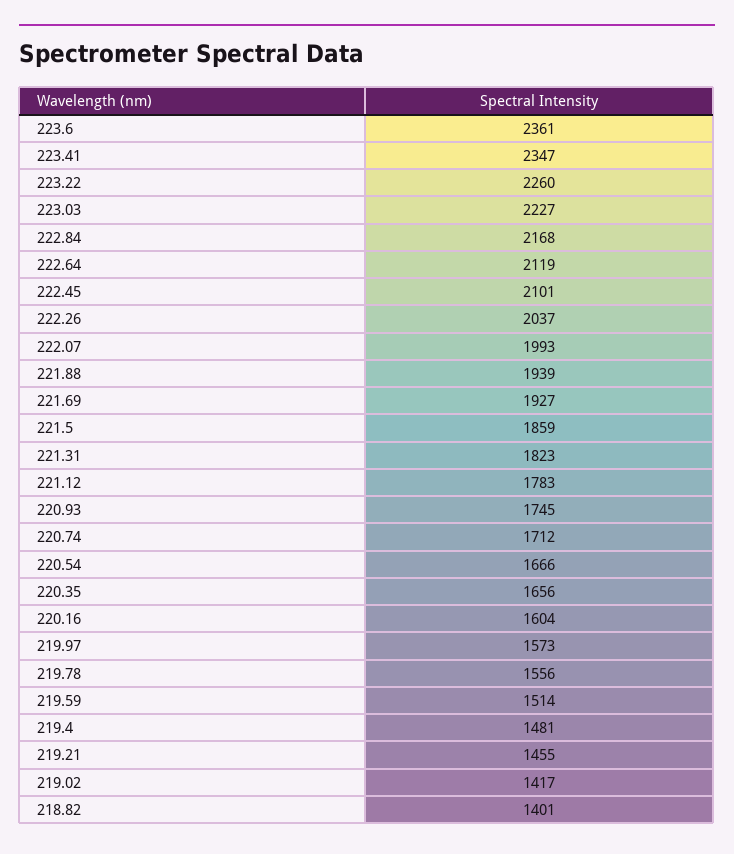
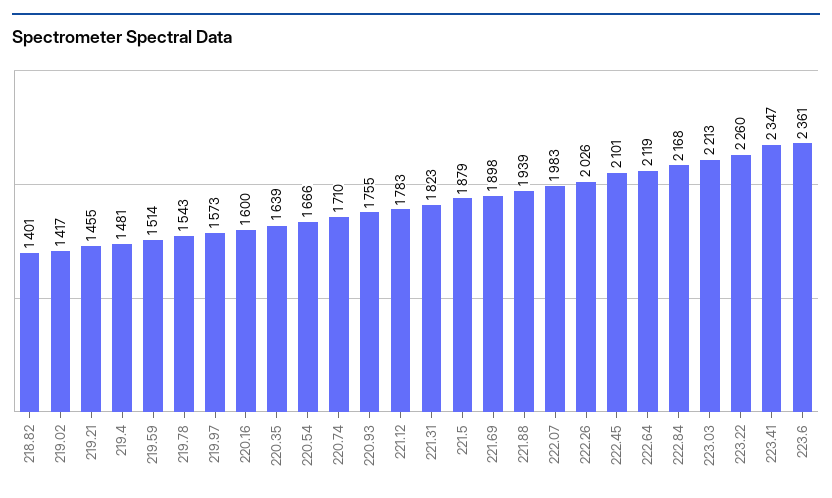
  {
    "223.6": 2361,
    "223.41": 2347,
    "223.22": 2260,
-   "223.03": 2227,
+   "223.03": 2213,
    "222.84": 2168,
    "222.64": 2119,
    "222.45": 2101,
-   "222.26": 2037,
+   "222.26": 2026,
-   "222.07": 1993,
+   "222.07": 1983,
    "221.88": 1939,
-   "221.69": 1927,
+   "221.69": 1898,
-   "221.5": 1859,
+   "221.5": 1879,
    "221.31": 1823,
    "221.12": 1783,
-   "220.93": 1745,
+   "220.93": 1755,
-   "220.74": 1712,
+   "220.74": 1710,
    "220.54": 1666,
-   "220.35": 1656,
+   "220.35": 1639,
-   "220.16": 1604,
+   "220.16": 1600,
    "219.97": 1573,
-   "219.78": 1556,
+   "219.78": 1543,
    "219.59": 1514,
    "219.4": 1481,
    "219.21": 1455,
    "219.02": 1417,
    "218.82": 1401
  }

